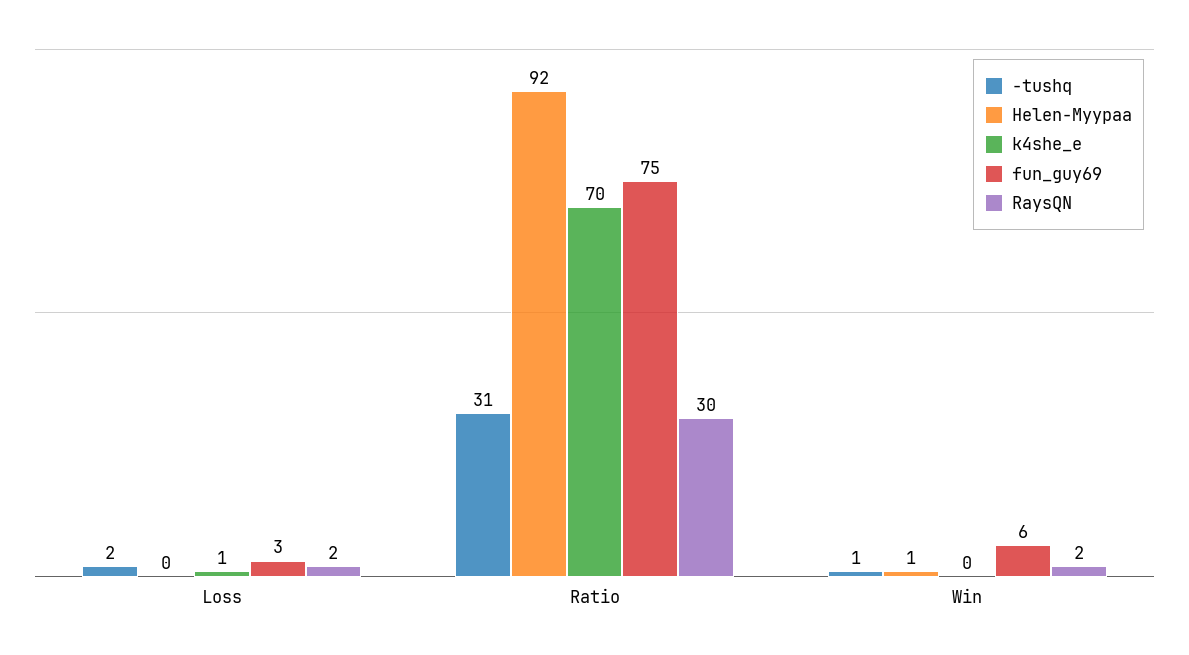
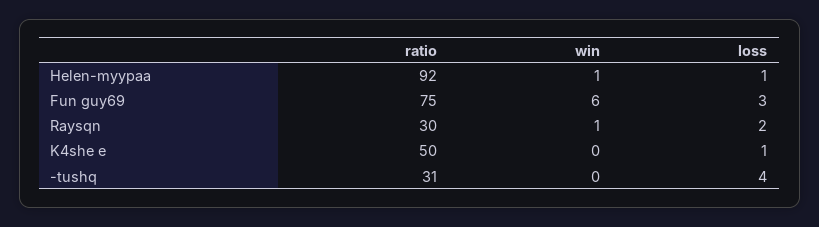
  {
    "-tushq": {
-     "Loss": 2,
+     "Loss": 4,
      "Ratio": 31,
-     "Win": 1
+     "Win": 0
    },
    "Helen-Myypaa": {
-     "Loss": 0,
+     "Loss": 1,
      "Ratio": 92,
      "Win": 1
    },
    "k4she_e": {
      "Loss": 1,
-     "Ratio": 70,
+     "Ratio": 50,
      "Win": 0
    },
    "fun_guy69": {
      "Loss": 3,
      "Ratio": 75,
      "Win": 6
    },
    "RaysQN": {
      "Loss": 2,
      "Ratio": 30,
-     "Win": 2
+     "Win": 1
    }
  }

